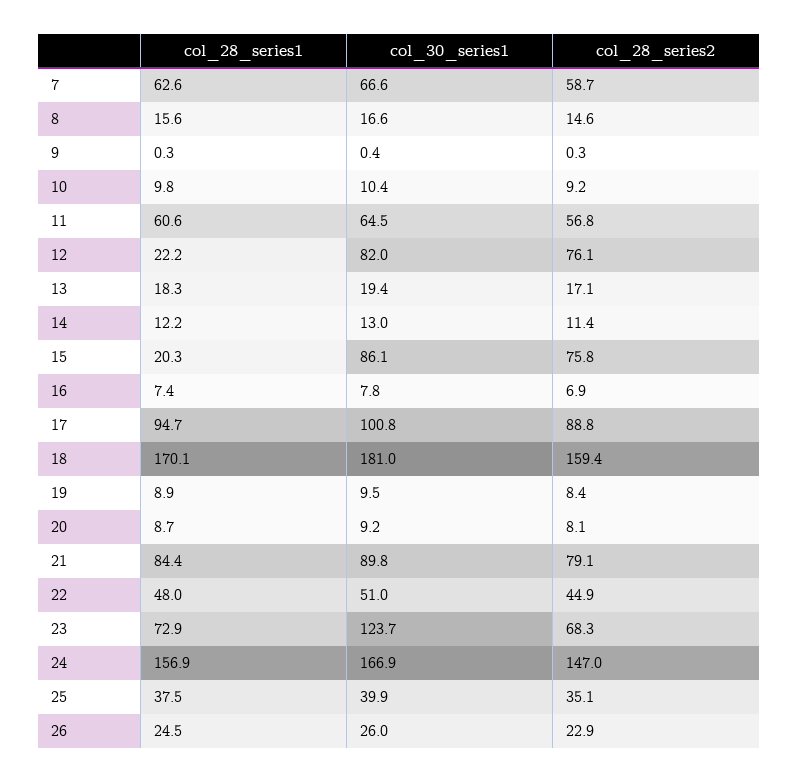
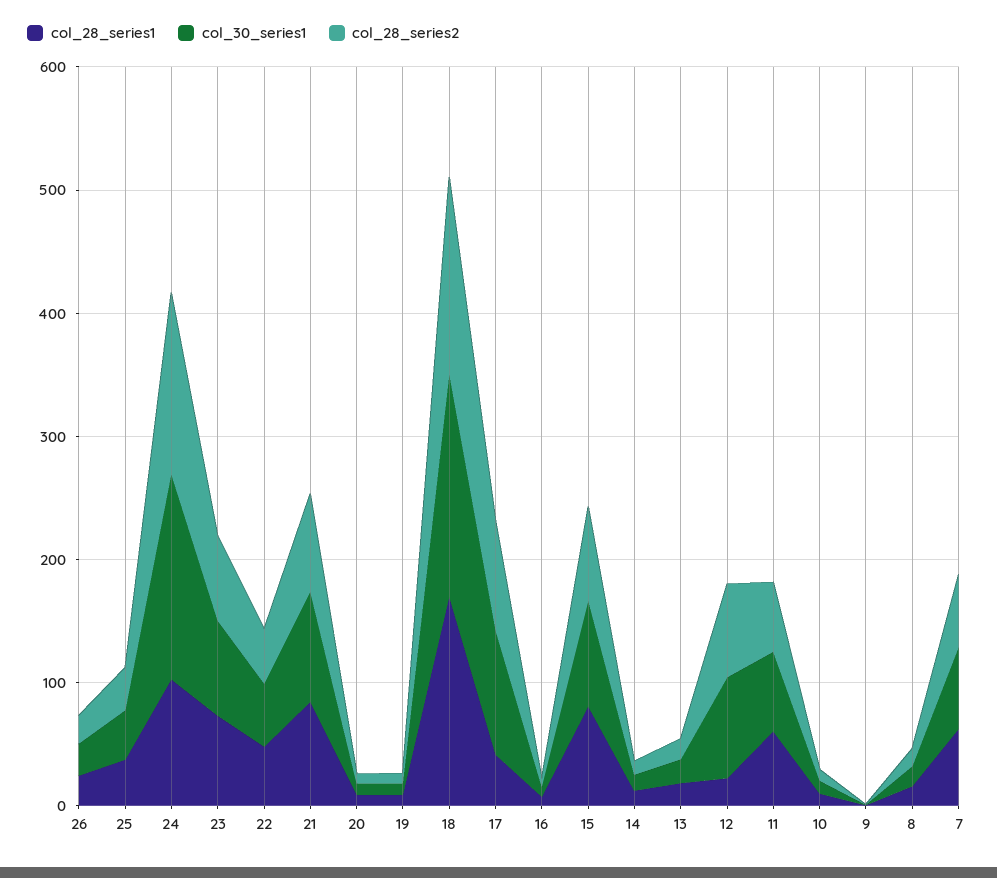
  {
    "col_28_series1": {
      "7": 62.6,
      "8": 15.6,
      "9": 0.3,
      "10": 9.8,
      "11": 60.6,
      "12": 22.2,
      "13": 18.3,
      "14": 12.2,
-     "15": 20.3,
+     "15": 80,
      "16": 7.4,
-     "17": 94.7,
+     "17": 40,
      "18": 170.1,
      "19": 8.9,
      "20": 8.7,
      "21": 84.4,
      "22": 48,
      "23": 72.9,
-     "24": 156.9,
+     "24": 100,
      "25": 37.5,
      "26": 24.5
    },
    "col_30_series1": {
      "7": 66.6,
      "8": 16.6,
      "9": 0.4,
      "10": 10.4,
      "11": 64.5,
      "12": 82,
      "13": 19.4,
      "14": 13,
      "15": 86.1,
      "16": 7.8,
      "17": 100.8,
      "18": 181,
      "19": 9.5,
      "20": 9.2,
      "21": 89.8,
      "22": 51,
-     "23": 123.7,
+     "23": 80,
      "24": 166.9,
      "25": 39.9,
      "26": 26
    },
    "col_28_series2": {
      "7": 58.7,
      "8": 14.6,
      "9": 0.3,
      "10": 9.2,
      "11": 56.8,
      "12": 76.1,
      "13": 17.1,
      "14": 11.4,
      "15": 75.8,
      "16": 6.9,
      "17": 88.8,
      "18": 159.4,
      "19": 8.4,
      "20": 8.1,
      "21": 79.1,
      "22": 44.9,
      "23": 68.3,
      "24": 147,
      "25": 35.1,
      "26": 22.9
    }
  }

